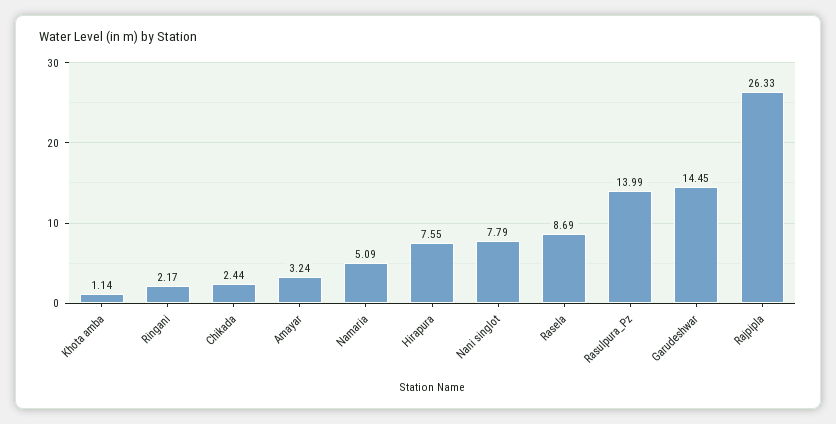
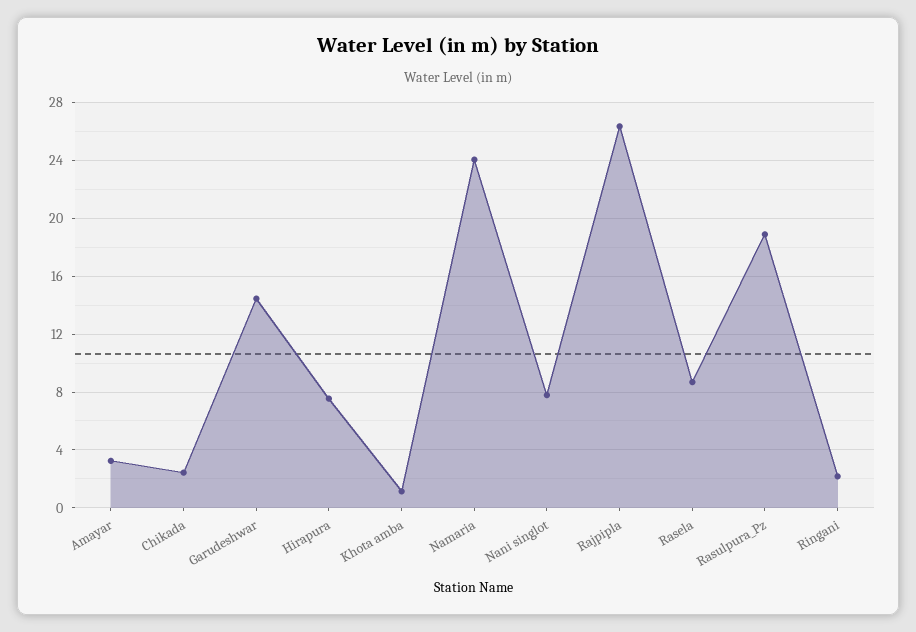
  {
    "Khota amba": 1.14,
    "Ringani": 2.17,
    "Chikada": 2.44,
    "Amayar": 3.24,
-   "Namaria": 5.09,
+   "Namaria": 24,
    "Hirapura": 7.55,
    "Nani singlot": 7.79,
    "Rasela": 8.69,
-   "Rasulpura_Pz": 13.99,
+   "Rasulpura_Pz": 19,
    "Garudeshwar": 14.45,
    "Rajpipla": 26.33
  }

